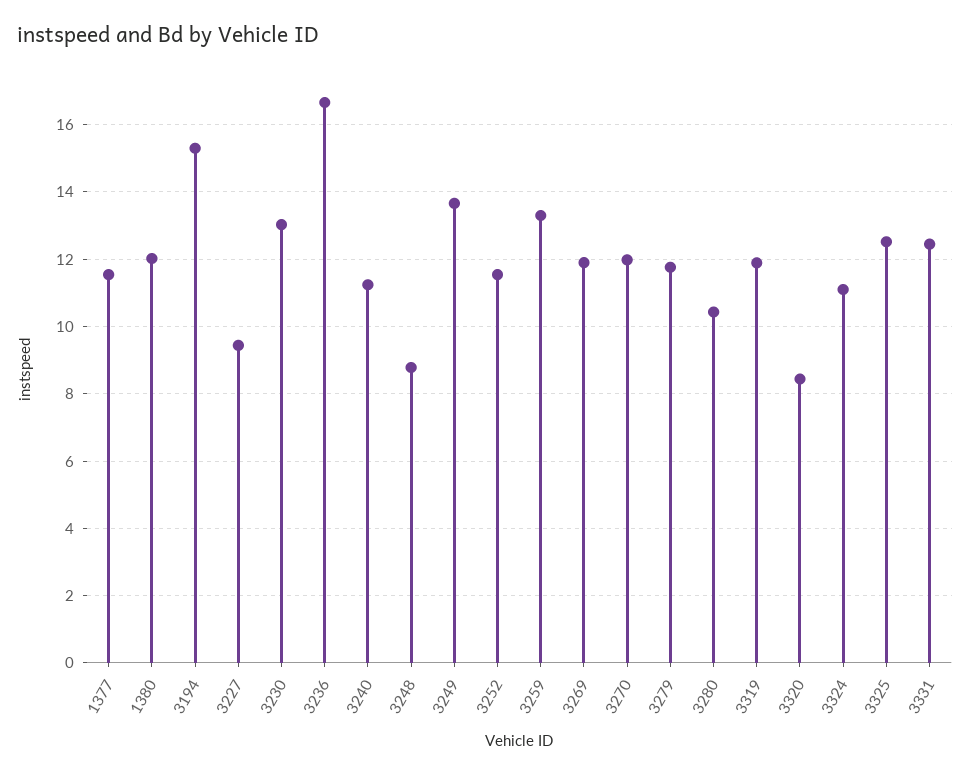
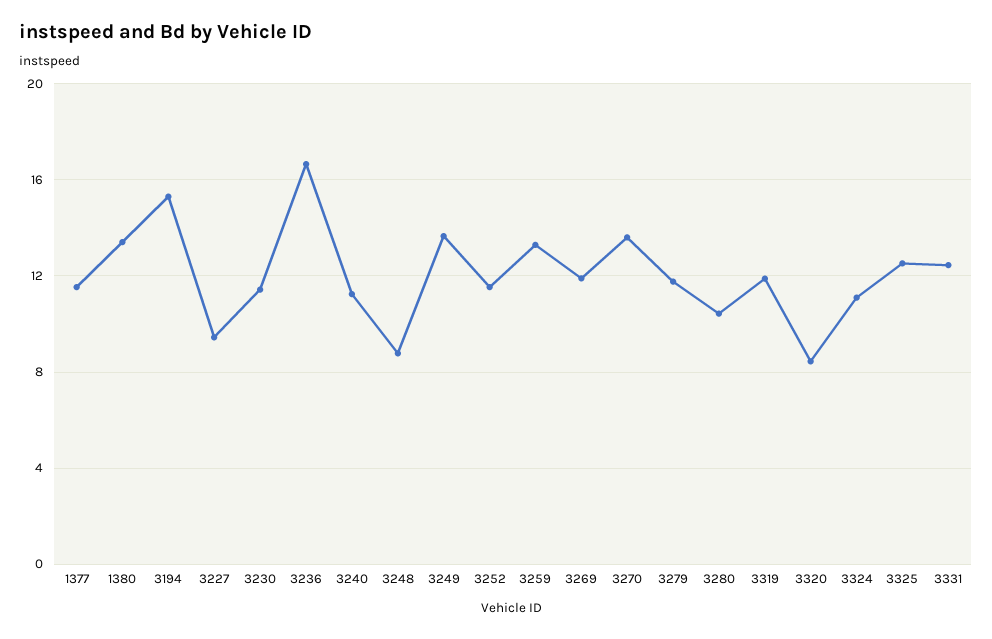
  {
    "1377": 11.6,
-   "1380": 12,
+   "1380": 13.5,
    "3194": 15.4,
    "3227": 9.4,
-   "3230": 13,
+   "3230": 11.5,
    "3236": 16.6,
    "3240": 11.2,
    "3248": 8.8,
    "3249": 13.6,
    "3252": 11.6,
    "3259": 13.4,
    "3269": 12,
-   "3270": 12,
+   "3270": 13.5,
    "3279": 11.8,
    "3280": 10.4,
    "3319": 11.8,
    "3320": 8.4,
    "3324": 11.2,
    "3325": 12.6,
    "3331": 12.4
  }

